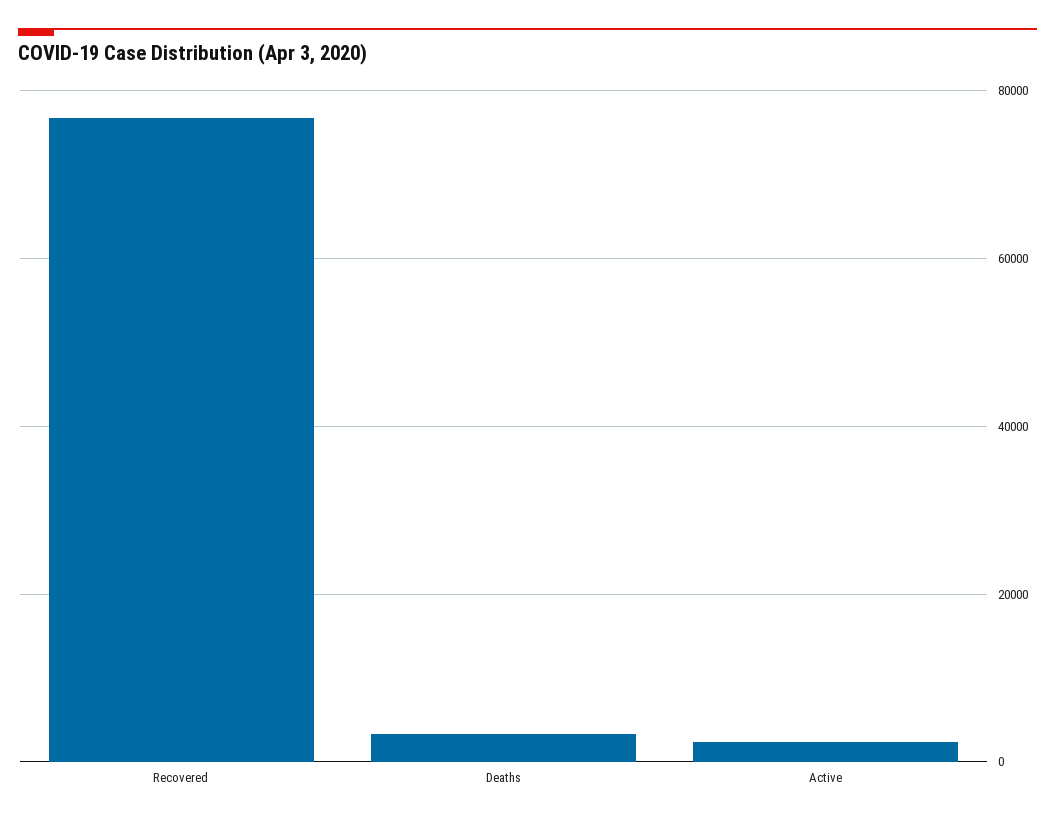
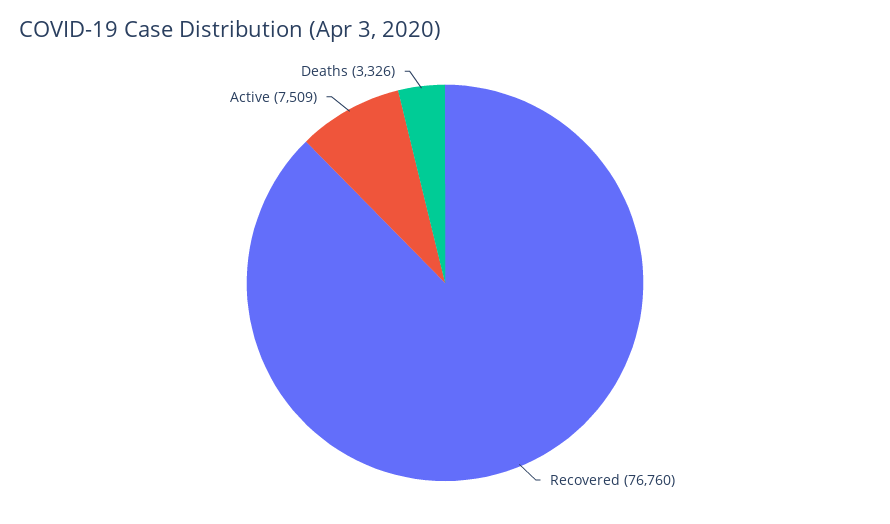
  {
    "Recovered": 76760,
    "Deaths": 3326,
-   "Active": 2000
+   "Active": 7509
  }

